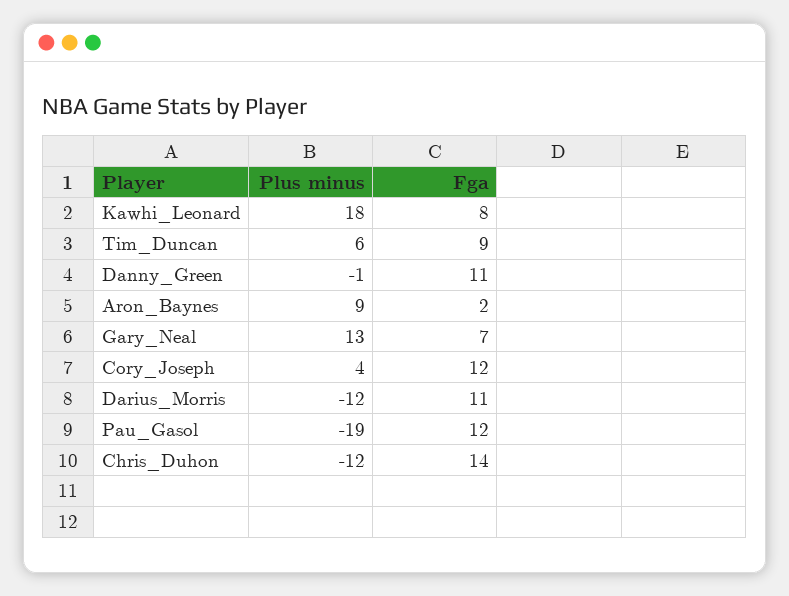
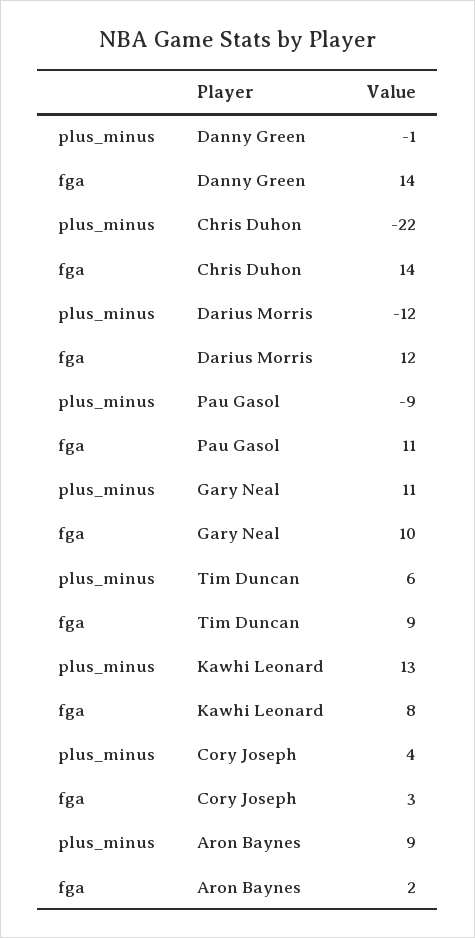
  {
    "Plus minus": {
-     "Kawhi_Leonard": 18,
+     "Kawhi_Leonard": 13,
      "Tim_Duncan": 6,
      "Danny_Green": -1,
      "Aron_Baynes": 9,
-     "Gary_Neal": 13,
+     "Gary_Neal": 11,
      "Cory_Joseph": 4,
      "Darius_Morris": -12,
-     "Pau_Gasol": -19,
+     "Pau_Gasol": -9,
-     "Chris_Duhon": -12
+     "Chris_Duhon": -22
    },
    "Fga": {
      "Kawhi_Leonard": 8,
      "Tim_Duncan": 9,
-     "Danny_Green": 11,
+     "Danny_Green": 14,
      "Aron_Baynes": 2,
-     "Gary_Neal": 7,
+     "Gary_Neal": 10,
-     "Cory_Joseph": 12,
+     "Cory_Joseph": 3,
-     "Darius_Morris": 11,
+     "Darius_Morris": 12,
-     "Pau_Gasol": 12,
+     "Pau_Gasol": 11,
      "Chris_Duhon": 14
    }
  }

